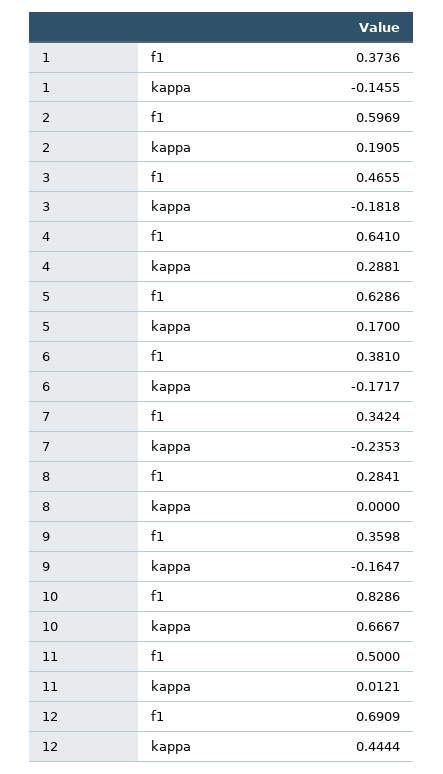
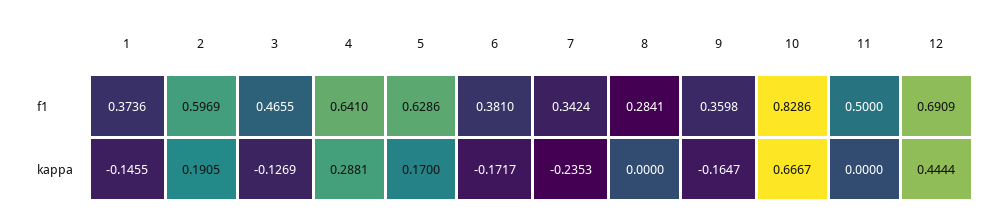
  {
    "1": {
      "f1": 0.3736,
      "kappa": -0.1455
    },
    "2": {
      "f1": 0.5969,
      "kappa": 0.1905
    },
    "3": {
      "f1": 0.4655,
-     "kappa": -0.1818
+     "kappa": -0.1269
    },
    "4": {
      "f1": 0.641,
      "kappa": 0.2881
    },
    "5": {
      "f1": 0.6286,
      "kappa": 0.17
    },
    "6": {
      "f1": 0.381,
      "kappa": -0.1717
    },
    "7": {
      "f1": 0.3424,
      "kappa": -0.2353
    },
    "8": {
      "f1": 0.2841,
      "kappa": 0
    },
    "9": {
      "f1": 0.3598,
      "kappa": -0.1647
    },
    "10": {
      "f1": 0.8286,
      "kappa": 0.6667
    },
    "11": {
      "f1": 0.5,
-     "kappa": 0.0121
+     "kappa": 0
    },
    "12": {
      "f1": 0.6909,
      "kappa": 0.4444
    }
  }

